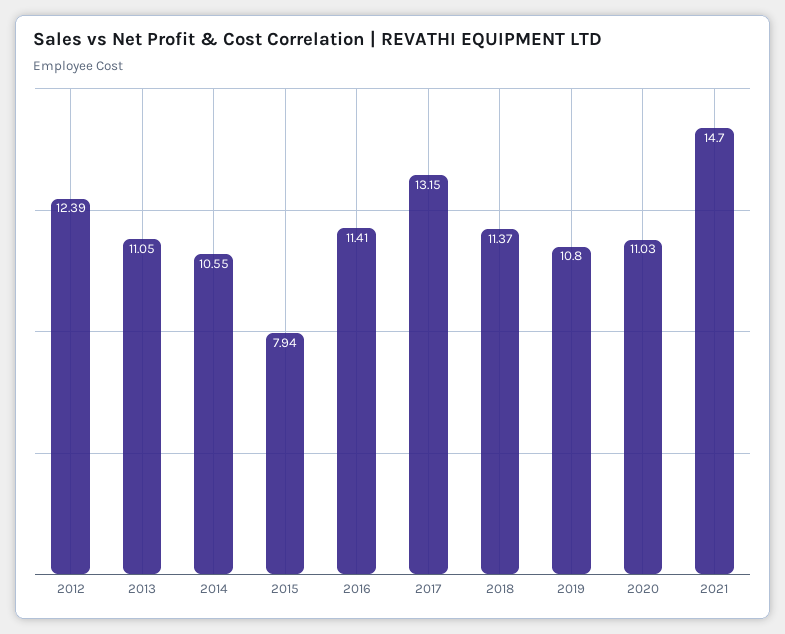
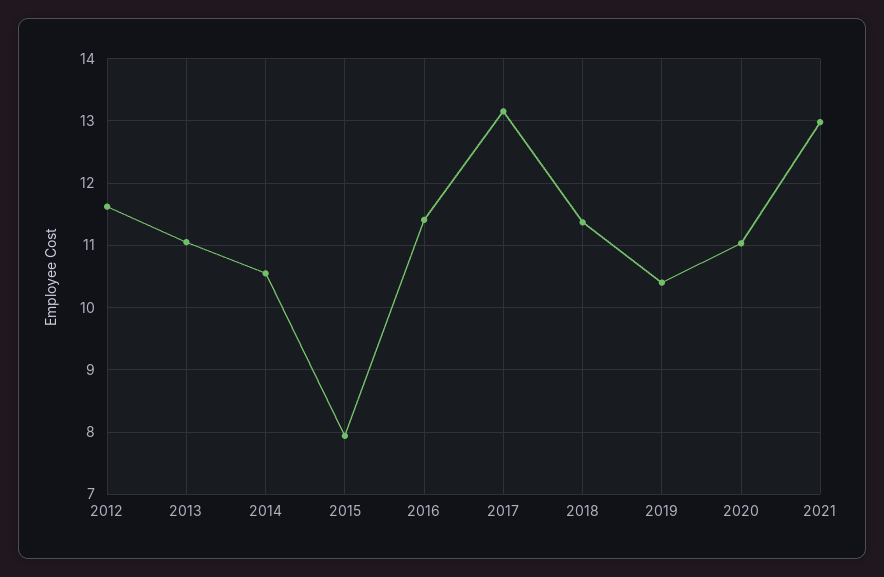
  {
-   "2012": 12.39,
+   "2012": 11.6,
    "2013": 11.05,
    "2014": 10.55,
    "2015": 7.94,
    "2016": 11.41,
    "2017": 13.15,
    "2018": 11.37,
-   "2019": 10.8,
+   "2019": 10.4,
    "2020": 11.03,
-   "2021": 14.7
+   "2021": 13
  }

